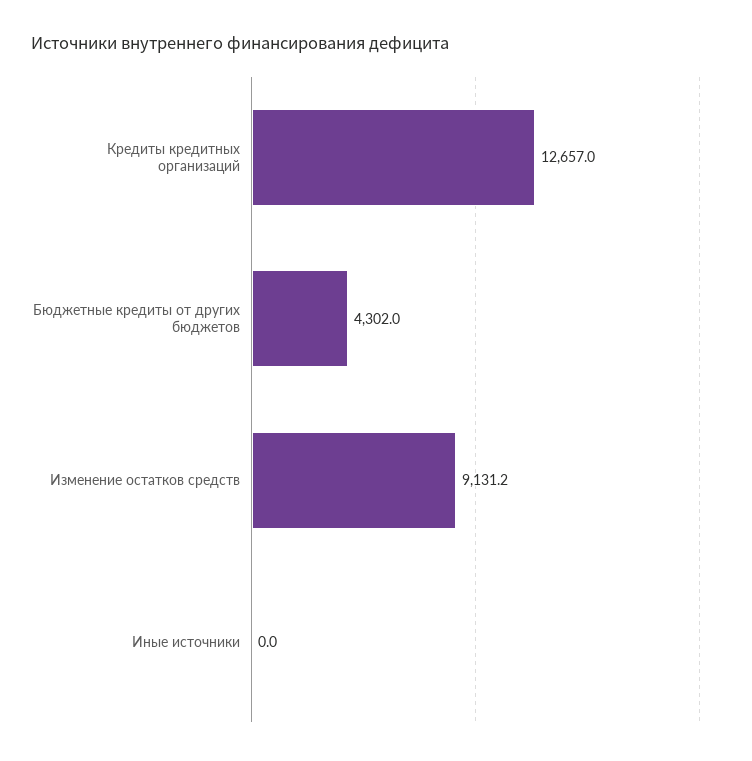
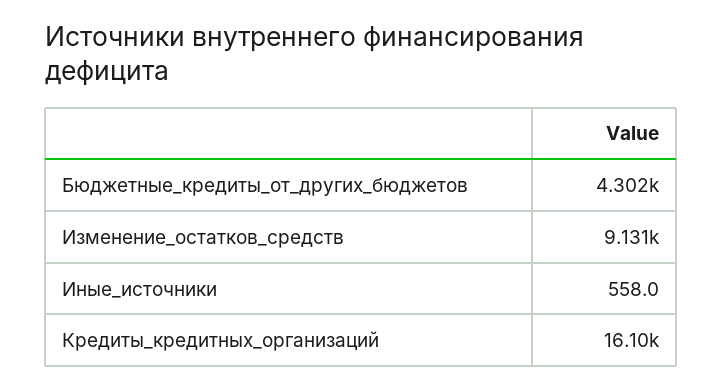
  {
-   "Кредиты кредитных организаций": 12657,
+   "Кредиты кредитных организаций": 16100,
    "Бюджетные кредиты от других бюджетов": 4302,
    "Изменение остатков средств": 9131.2,
-   "Иные источники": 0
+   "Иные источники": 558
  }

